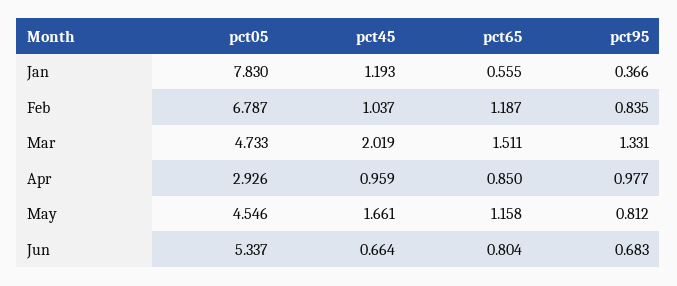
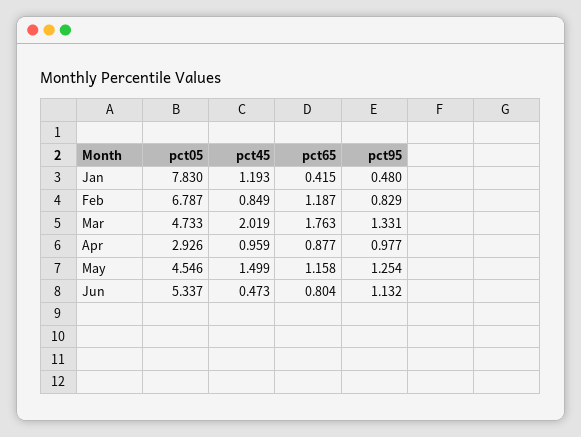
  {
    "pct05": {
      "Jan": 7.83,
      "Feb": 6.787,
      "Mar": 4.733,
      "Apr": 2.926,
      "May": 4.546,
      "Jun": 5.337
    },
    "pct45": {
      "Jan": 1.193,
-     "Feb": 1.037,
+     "Feb": 0.849,
      "Mar": 2.019,
      "Apr": 0.959,
-     "May": 1.661,
+     "May": 1.499,
-     "Jun": 0.664
+     "Jun": 0.473
    },
    "pct65": {
-     "Jan": 0.555,
+     "Jan": 0.415,
      "Feb": 1.187,
-     "Mar": 1.511,
+     "Mar": 1.763,
-     "Apr": 0.85,
+     "Apr": 0.877,
      "May": 1.158,
      "Jun": 0.804
    },
    "pct95": {
-     "Jan": 0.366,
+     "Jan": 0.48,
-     "Feb": 0.835,
+     "Feb": 0.829,
      "Mar": 1.331,
      "Apr": 0.977,
-     "May": 0.812,
+     "May": 1.254,
-     "Jun": 0.683
+     "Jun": 1.132
    }
  }

